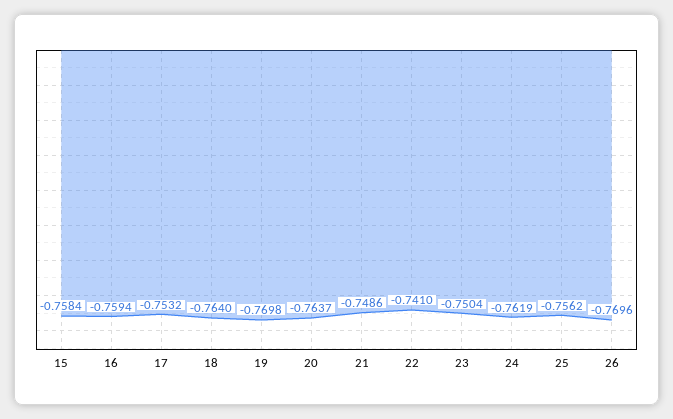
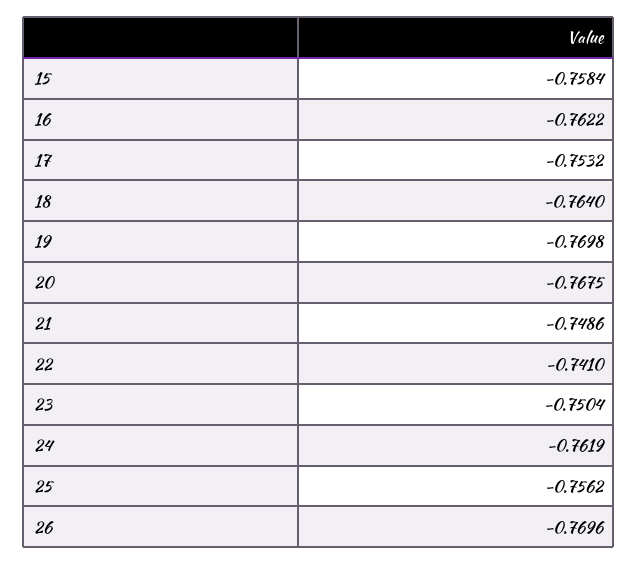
  {
    "15": -0.7584,
-   "16": -0.7594,
+   "16": -0.7622,
    "17": -0.7532,
    "18": -0.764,
    "19": -0.7698,
-   "20": -0.7637,
+   "20": -0.7675,
    "21": -0.7486,
    "22": -0.741,
    "23": -0.7504,
    "24": -0.7619,
    "25": -0.7562,
    "26": -0.7696
  }

